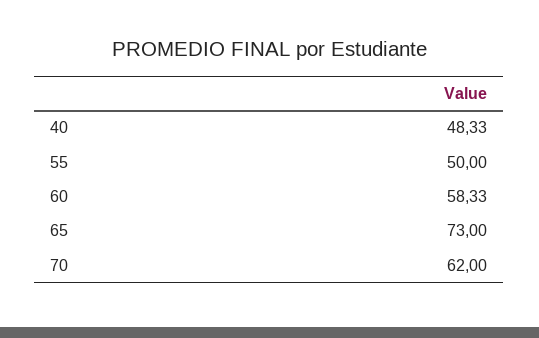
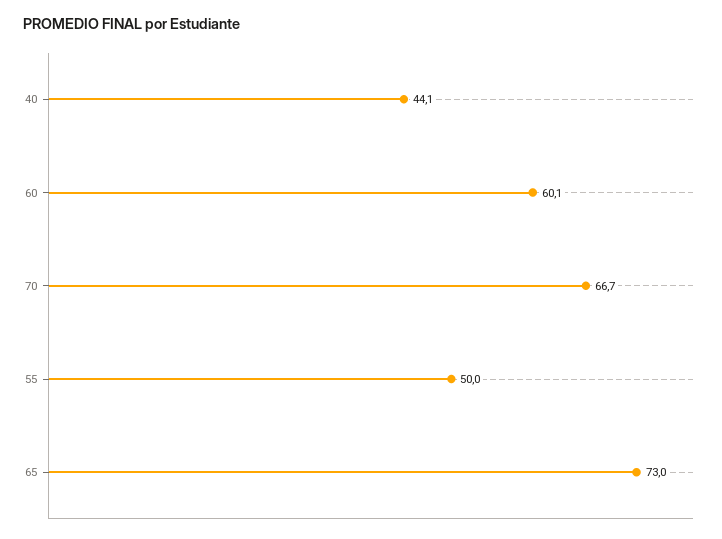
  {
-   "40": 48.33,
+   "40": 44.1,
    "55": 50,
-   "60": 58.33,
+   "60": 60.1,
    "65": 73,
-   "70": 62
+   "70": 66.7
  }

